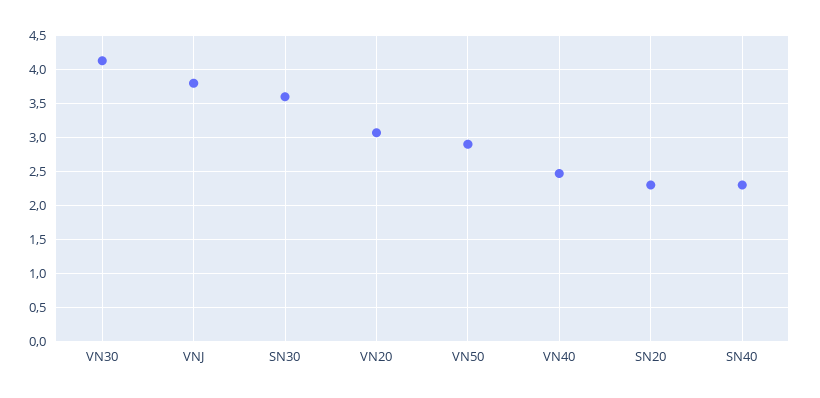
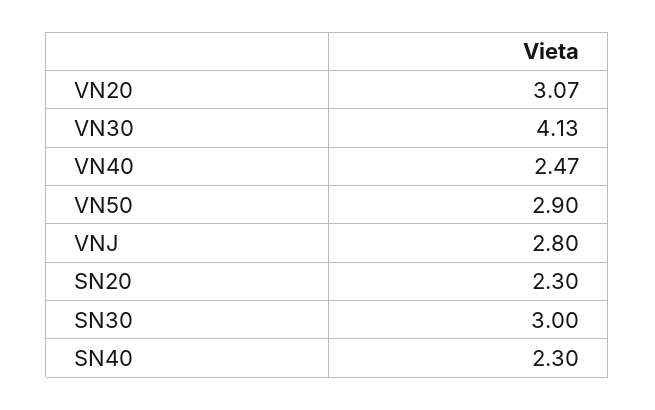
  {
    "VN30": 4.13,
-   "VNJ": 3.8,
+   "VNJ": 2.8,
-   "SN30": 3.6,
+   "SN30": 3,
    "VN20": 3.07,
    "VN50": 2.9,
    "VN40": 2.47,
    "SN20": 2.3,
    "SN40": 2.3
  }

